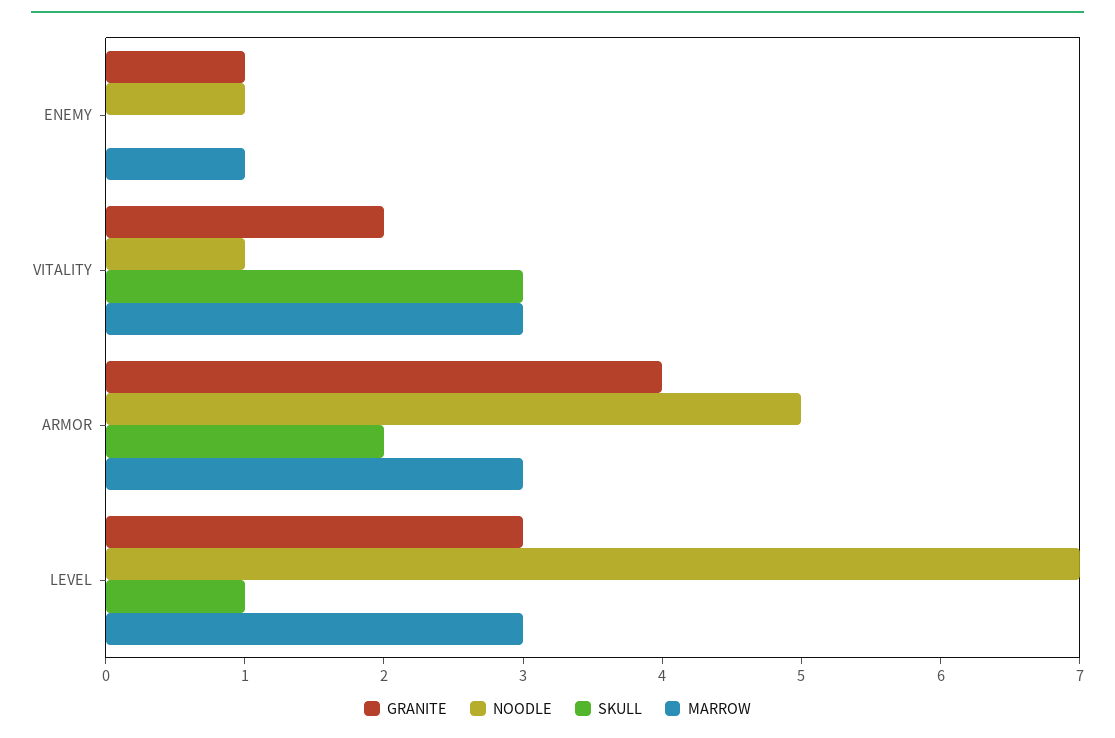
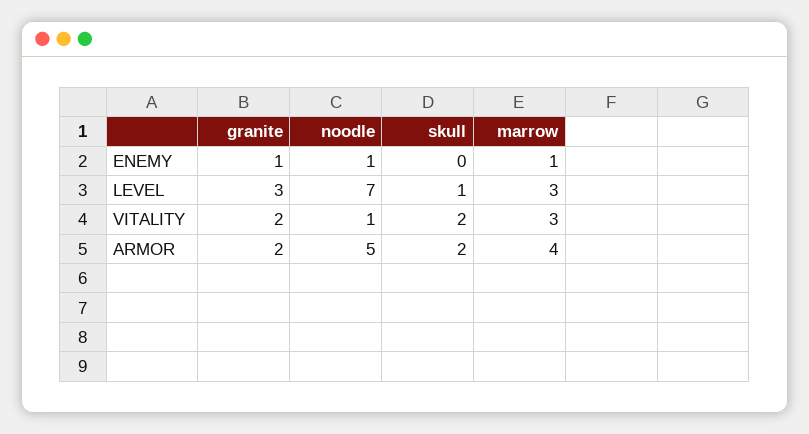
  {
    "GRANITE": {
      "ENEMY": 1,
      "VITALITY": 2,
-     "ARMOR": 4,
+     "ARMOR": 2,
      "LEVEL": 3
    },
    "NOODLE": {
      "ENEMY": 1,
      "VITALITY": 1,
      "ARMOR": 5,
      "LEVEL": 7
    },
    "SKULL": {
      "ENEMY": 0,
-     "VITALITY": 3,
+     "VITALITY": 2,
      "ARMOR": 2,
      "LEVEL": 1
    },
    "MARROW": {
      "ENEMY": 1,
      "VITALITY": 3,
-     "ARMOR": 3,
+     "ARMOR": 4,
      "LEVEL": 3
    }
  }

